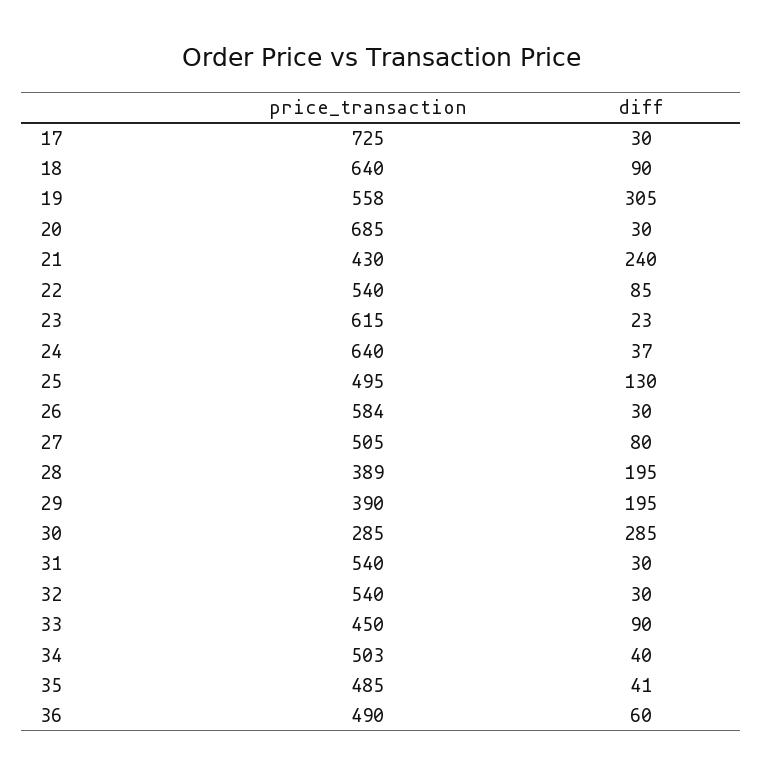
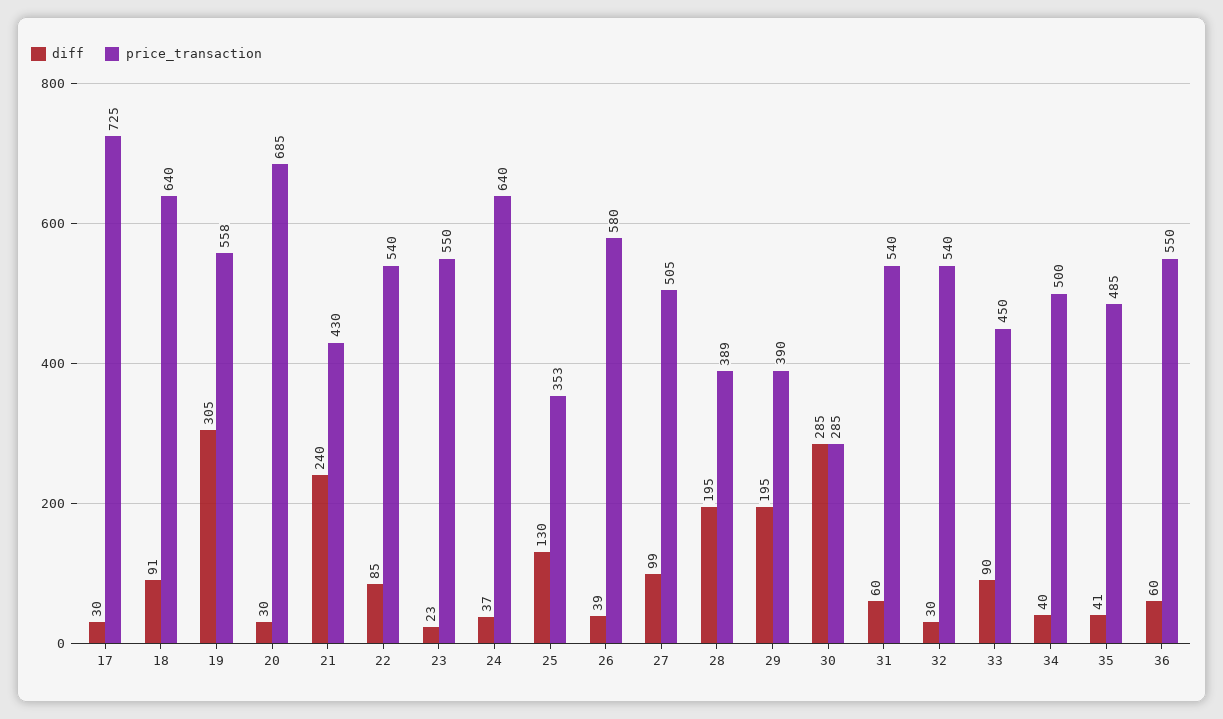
  {
    "price_transaction": {
      "17": 725,
      "18": 640,
      "19": 558,
      "20": 685,
      "21": 430,
      "22": 540,
-     "23": 615,
+     "23": 550,
      "24": 640,
-     "25": 495,
+     "25": 353,
-     "26": 584,
+     "26": 580,
      "27": 505,
      "28": 389,
      "29": 390,
      "30": 285,
      "31": 540,
      "32": 540,
      "33": 450,
-     "34": 503,
+     "34": 500,
      "35": 485,
-     "36": 490
+     "36": 550
    },
    "diff": {
      "17": 30,
-     "18": 90,
+     "18": 91,
      "19": 305,
      "20": 30,
      "21": 240,
      "22": 85,
      "23": 23,
      "24": 37,
      "25": 130,
-     "26": 30,
+     "26": 39,
-     "27": 80,
+     "27": 99,
      "28": 195,
      "29": 195,
      "30": 285,
-     "31": 30,
+     "31": 60,
      "32": 30,
      "33": 90,
      "34": 40,
      "35": 41,
      "36": 60
    }
  }

